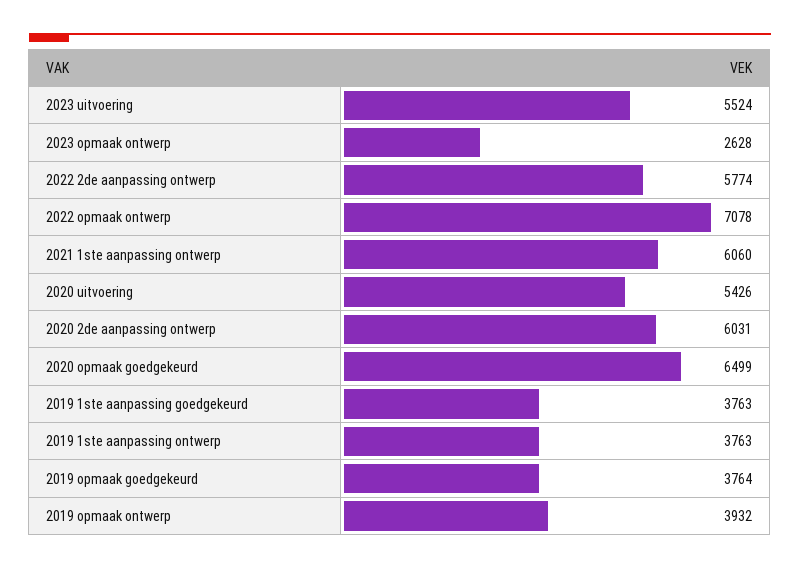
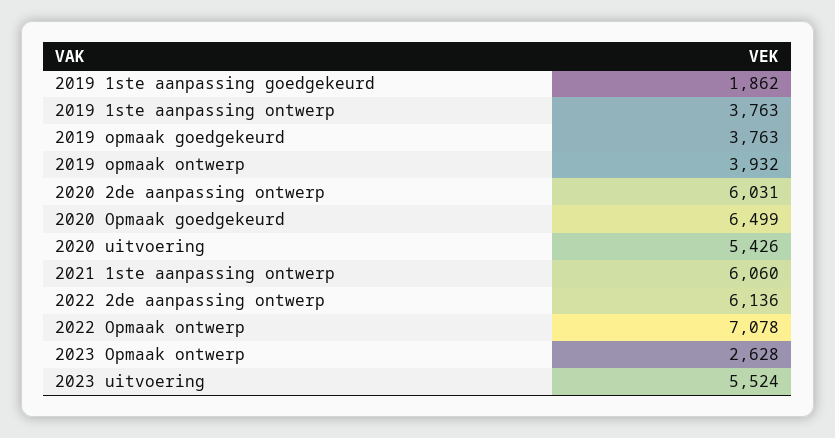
  {
    "2023 uitvoering": 5524,
    "2023 opmaak ontwerp": 2628,
-   "2022 2de aanpassing ontwerp": 5774,
+   "2022 2de aanpassing ontwerp": 6136,
    "2022 opmaak ontwerp": 7078,
    "2021 1ste aanpassing ontwerp": 6060,
    "2020 uitvoering": 5426,
    "2020 2de aanpassing ontwerp": 6031,
    "2020 opmaak goedgekeurd": 6499,
-   "2019 1ste aanpassing goedgekeurd": 3763,
+   "2019 1ste aanpassing goedgekeurd": 1862,
    "2019 1ste aanpassing ontwerp": 3763,
-   "2019 opmaak goedgekeurd": 3764,
+   "2019 opmaak goedgekeurd": 3763,
    "2019 opmaak ontwerp": 3932
  }

